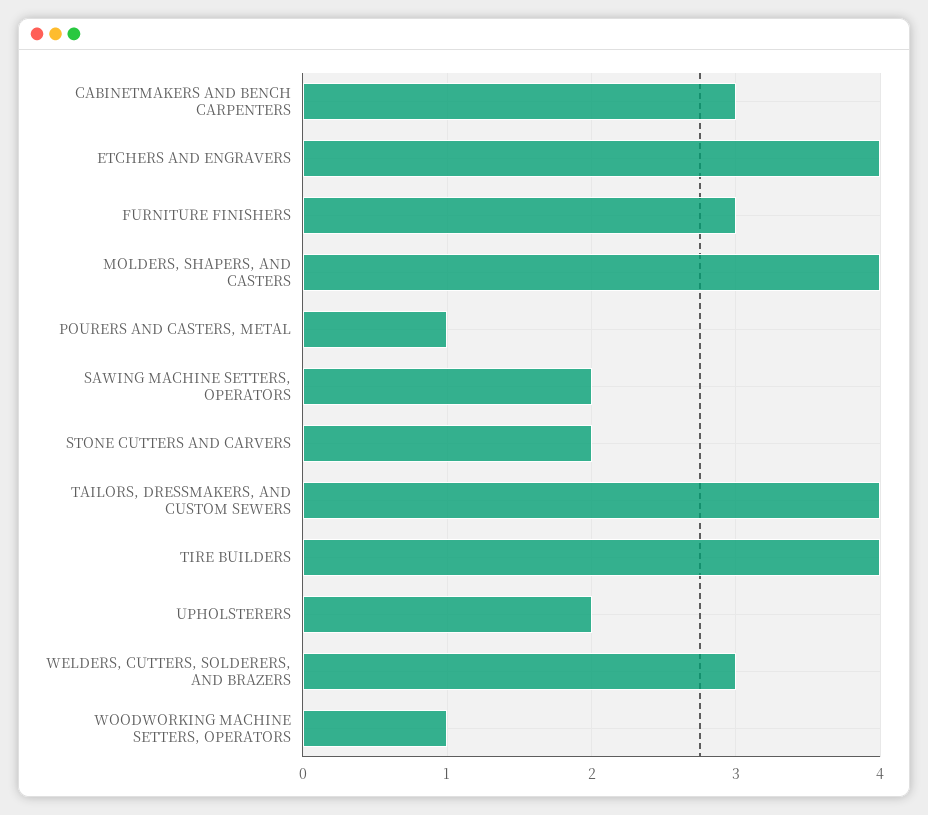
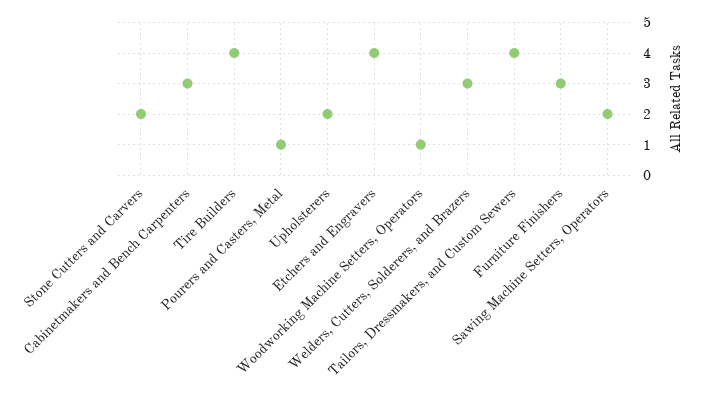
  {
    "CABINETMAKERS AND BENCH CARPENTERS": 3,
    "ETCHERS AND ENGRAVERS": 4,
    "FURNITURE FINISHERS": 3,
-   "MOLDERS, SHAPERS, AND CASTERS": 4,
    "POURERS AND CASTERS, METAL": 1,
    "SAWING MACHINE SETTERS, OPERATORS": 2,
    "STONE CUTTERS AND CARVERS": 2,
    "TAILORS, DRESSMAKERS, AND CUSTOM SEWERS": 4,
    "TIRE BUILDERS": 4,
    "UPHOLSTERERS": 2,
    "WELDERS, CUTTERS, SOLDERERS, AND BRAZERS": 3,
    "WOODWORKING MACHINE SETTERS, OPERATORS": 1
  }

